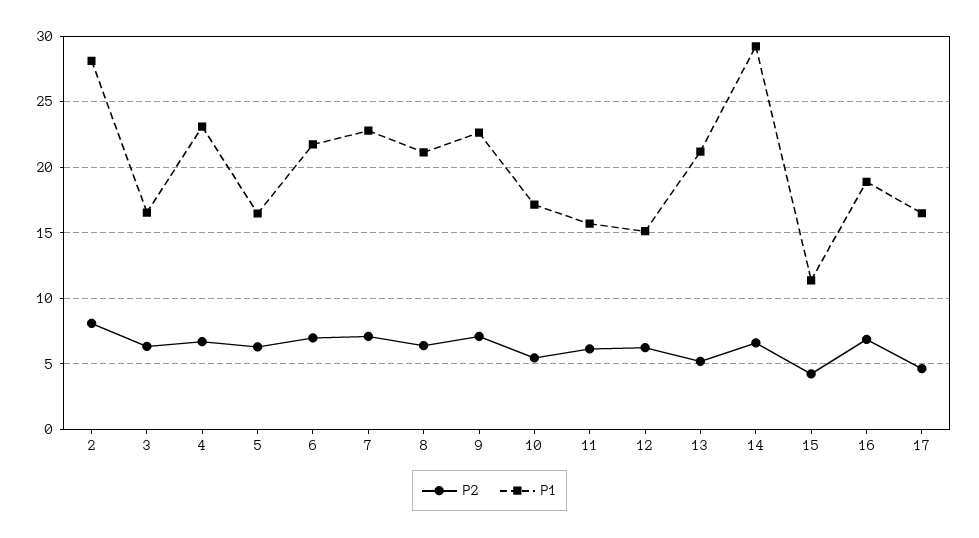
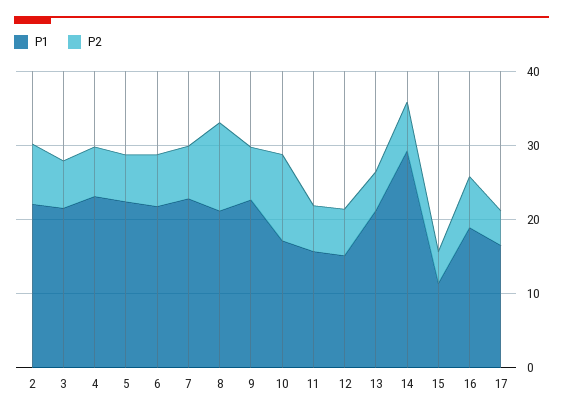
  {
    "P2": {
      "2": 8,
      "3": 6.5,
      "4": 6.5,
      "5": 6.5,
      "6": 7,
      "7": 7,
-     "8": 6.5,
+     "8": 12,
      "9": 7,
-     "10": 5.5,
+     "10": 12,
      "11": 6,
      "12": 6.5,
      "13": 5,
      "14": 6.5,
      "15": 4.5,
      "16": 7,
      "17": 4.5
    },
    "P1": {
-     "2": 28,
+     "2": 22,
-     "3": 16.5,
+     "3": 22,
      "4": 23,
-     "5": 16.5,
+     "5": 22,
      "6": 22,
      "7": 23,
      "8": 21,
      "9": 22.5,
      "10": 17,
      "11": 15.5,
      "12": 15,
      "13": 21,
      "14": 29,
      "15": 11.5,
      "16": 19,
      "17": 16.5
    }
  }

